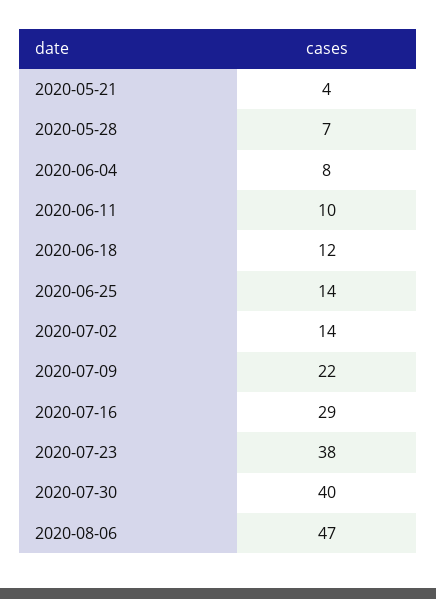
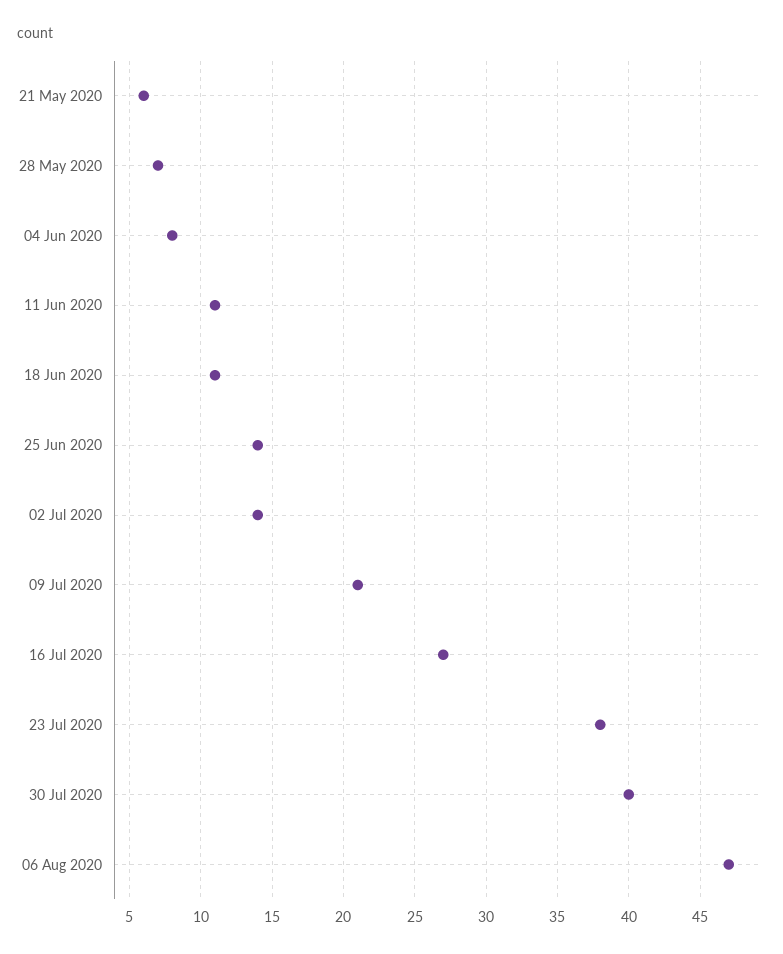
  {
-   "2020-05-21": 4,
+   "2020-05-21": 6,
    "2020-05-28": 7,
    "2020-06-04": 8,
-   "2020-06-11": 10,
+   "2020-06-11": 11,
-   "2020-06-18": 12,
+   "2020-06-18": 11,
    "2020-06-25": 14,
    "2020-07-02": 14,
-   "2020-07-09": 22,
+   "2020-07-09": 21,
-   "2020-07-16": 29,
+   "2020-07-16": 27,
    "2020-07-23": 38,
    "2020-07-30": 40,
    "2020-08-06": 47
  }

